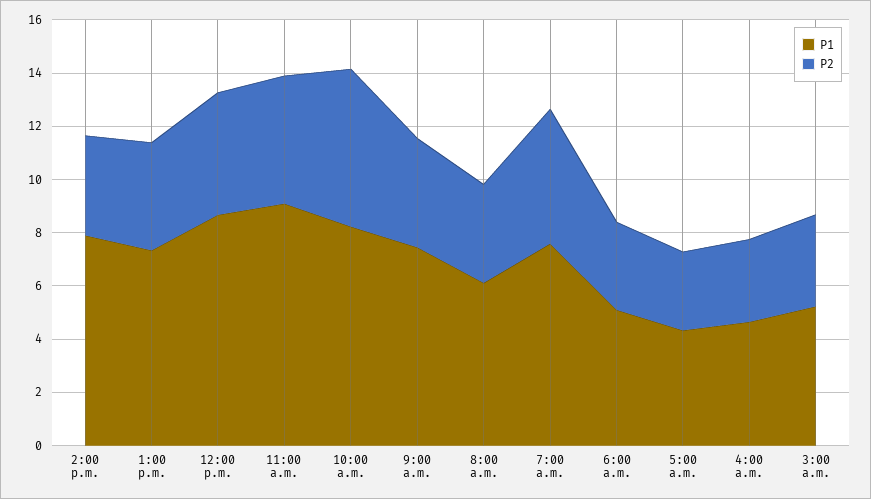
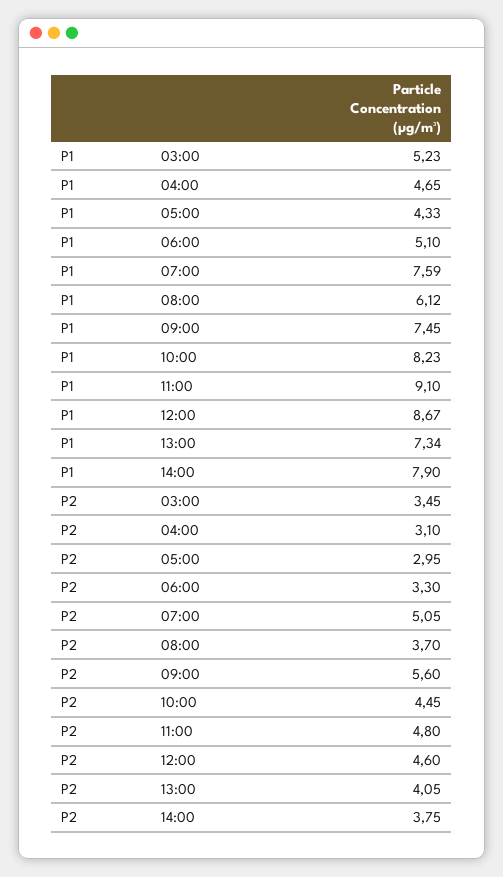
  {
    "P1": {
      "2:00 p.m.": 7.9,
      "1:00 p.m.": 7.34,
      "12:00 p.m.": 8.67,
      "11:00 a.m.": 9.1,
      "10:00 a.m.": 8.23,
      "9:00 a.m.": 7.45,
      "8:00 a.m.": 6.12,
      "7:00 a.m.": 7.59,
      "6:00 a.m.": 5.1,
      "5:00 a.m.": 4.33,
      "4:00 a.m.": 4.65,
      "3:00 a.m.": 5.23
    },
    "P2": {
      "2:00 p.m.": 3.75,
      "1:00 p.m.": 4.05,
      "12:00 p.m.": 4.6,
      "11:00 a.m.": 4.8,
-     "10:00 a.m.": 6,
+     "10:00 a.m.": 4.45,
-     "9:00 a.m.": 4,
+     "9:00 a.m.": 5.6,
      "8:00 a.m.": 3.7,
      "7:00 a.m.": 5.05,
      "6:00 a.m.": 3.3,
      "5:00 a.m.": 2.95,
      "4:00 a.m.": 3.1,
      "3:00 a.m.": 3.45
    }
  }

